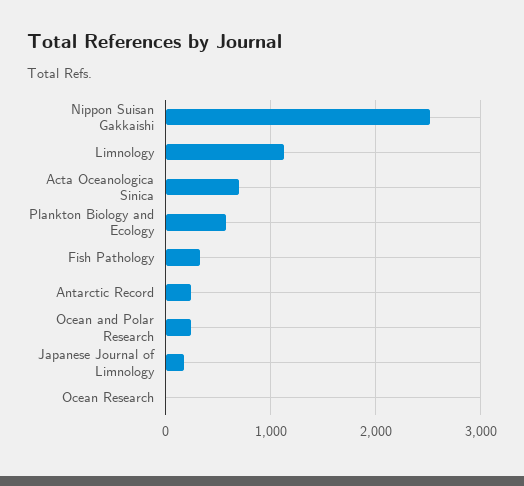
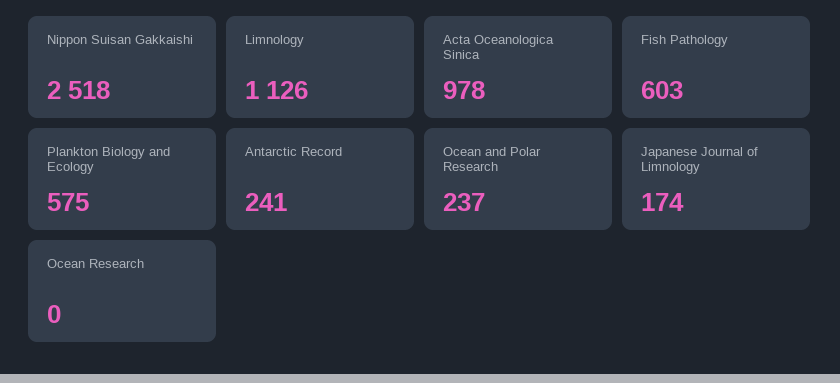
  {
    "Nippon Suisan Gakkaishi": 2518,
    "Limnology": 1126,
-   "Acta Oceanologica Sinica": 700,
+   "Acta Oceanologica Sinica": 978,
    "Plankton Biology and Ecology": 575,
-   "Fish Pathology": 300,
+   "Fish Pathology": 603,
    "Antarctic Record": 241,
    "Ocean and Polar Research": 237,
    "Japanese Journal of Limnology": 174,
    "Ocean Research": 0
  }

